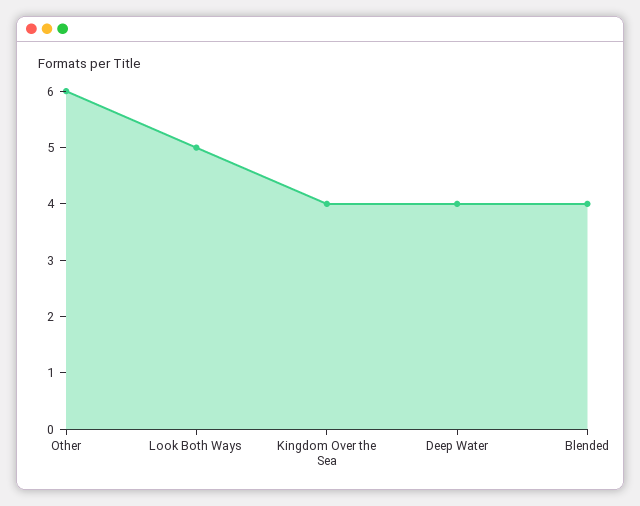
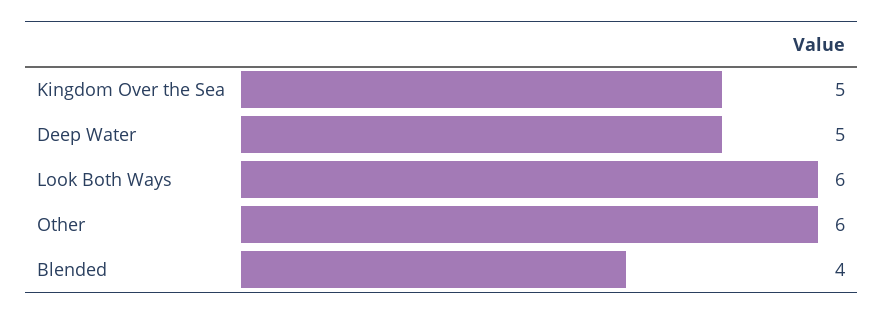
  {
    "Other": 6,
-   "Look Both Ways": 5,
+   "Look Both Ways": 6,
-   "Kingdom Over the Sea": 4,
+   "Kingdom Over the Sea": 5,
-   "Deep Water": 4,
+   "Deep Water": 5,
    "Blended": 4
  }

